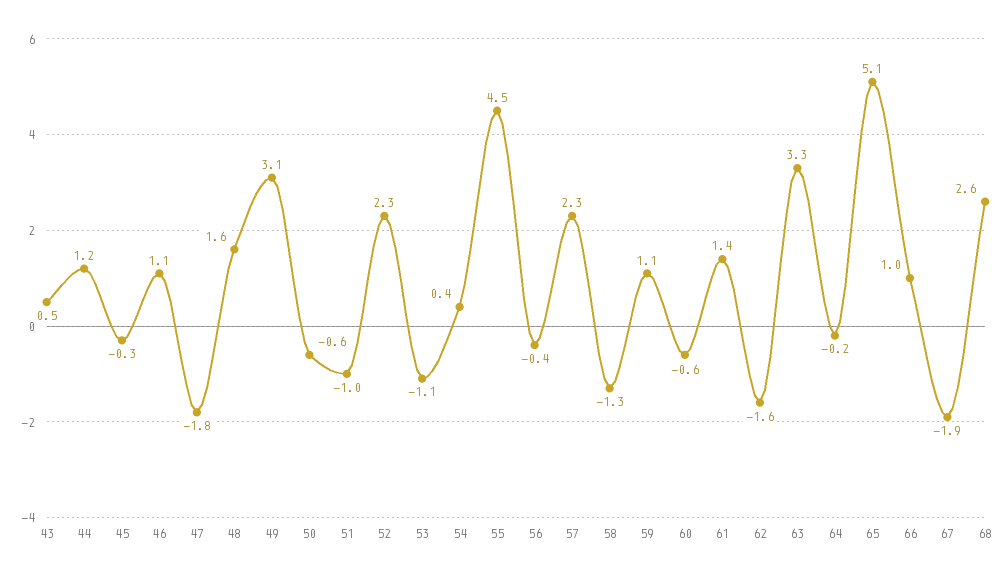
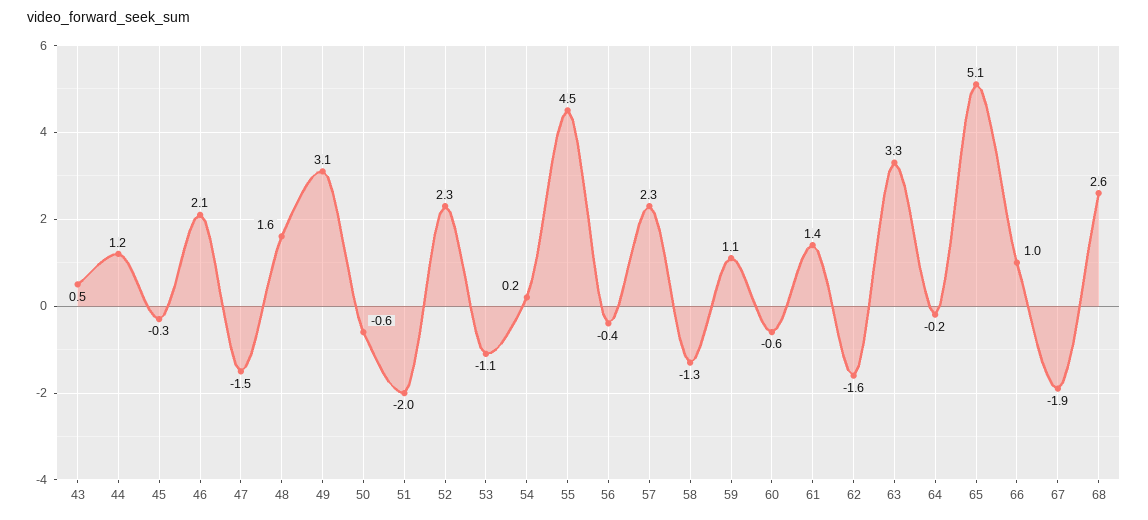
  {
    "43": 0.5,
    "44": 1.2,
    "45": -0.3,
-   "46": 1.1,
+   "46": 2.1,
-   "47": -1.8,
+   "47": -1.5,
    "48": 1.6,
    "49": 3.1,
    "50": -0.6,
-   "51": -1,
+   "51": -2,
    "52": 2.3,
    "53": -1.1,
-   "54": 0.4,
+   "54": 0.2,
    "55": 4.5,
    "56": -0.4,
    "57": 2.3,
    "58": -1.3,
    "59": 1.1,
    "60": -0.6,
    "61": 1.4,
    "62": -1.6,
    "63": 3.3,
    "64": -0.2,
    "65": 5.1,
    "66": 1,
    "67": -1.9,
    "68": 2.6
  }

